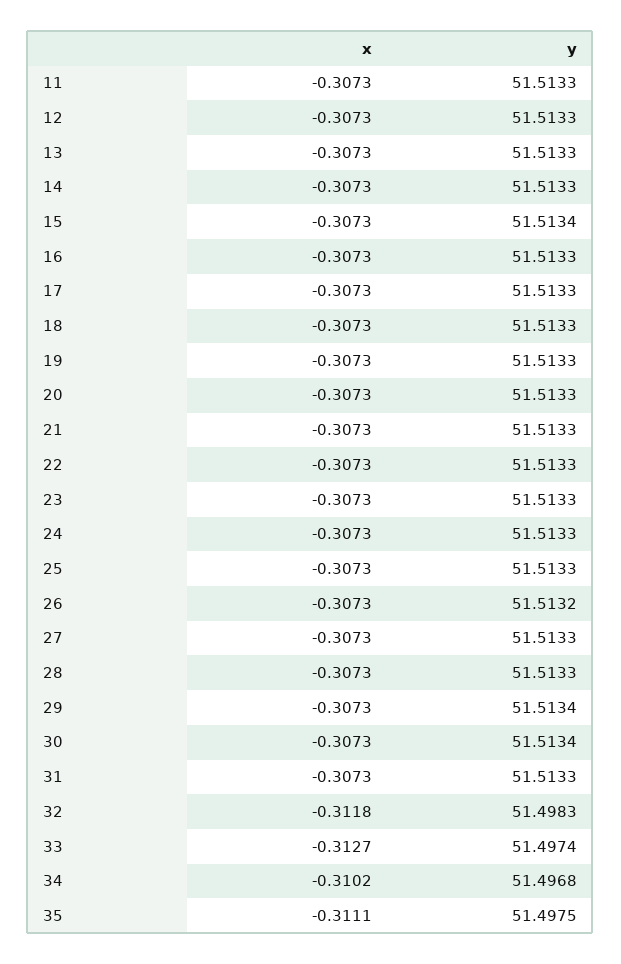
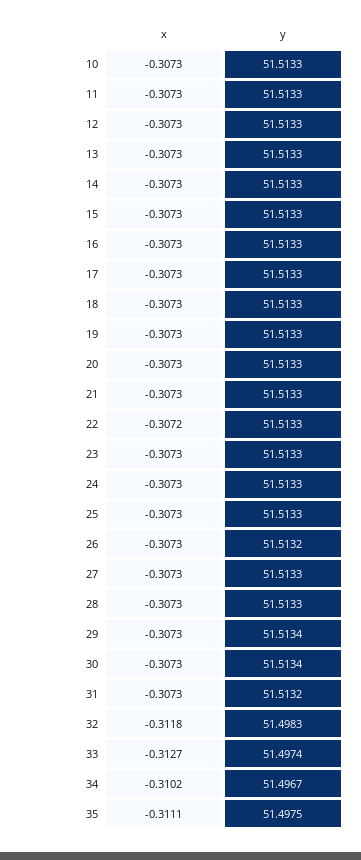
  {
    "x": {
      "11": -0.3073,
      "12": -0.3073,
      "13": -0.3073,
      "14": -0.3073,
      "15": -0.3073,
      "16": -0.3073,
      "17": -0.3073,
      "18": -0.3073,
      "19": -0.3073,
      "20": -0.3073,
      "21": -0.3073,
-     "22": -0.3073,
+     "22": -0.3072,
      "23": -0.3073,
      "24": -0.3073,
      "25": -0.3073,
      "26": -0.3073,
      "27": -0.3073,
      "28": -0.3073,
      "29": -0.3073,
      "30": -0.3073,
      "31": -0.3073,
      "32": -0.3118,
      "33": -0.3127,
      "34": -0.3102,
-     "35": -0.3111
+     "35": -0.3111,
+     "10": -0.3073
    },
    "y": {
      "11": 51.5133,
      "12": 51.5133,
      "13": 51.5133,
      "14": 51.5133,
-     "15": 51.5134,
+     "15": 51.5133,
      "16": 51.5133,
      "17": 51.5133,
      "18": 51.5133,
      "19": 51.5133,
      "20": 51.5133,
      "21": 51.5133,
      "22": 51.5133,
      "23": 51.5133,
      "24": 51.5133,
      "25": 51.5133,
      "26": 51.5132,
      "27": 51.5133,
      "28": 51.5133,
      "29": 51.5134,
      "30": 51.5134,
-     "31": 51.5133,
+     "31": 51.5132,
      "32": 51.4983,
      "33": 51.4974,
-     "34": 51.4968,
+     "34": 51.4967,
-     "35": 51.4975
+     "35": 51.4975,
+     "10": 51.5133
    }
  }

